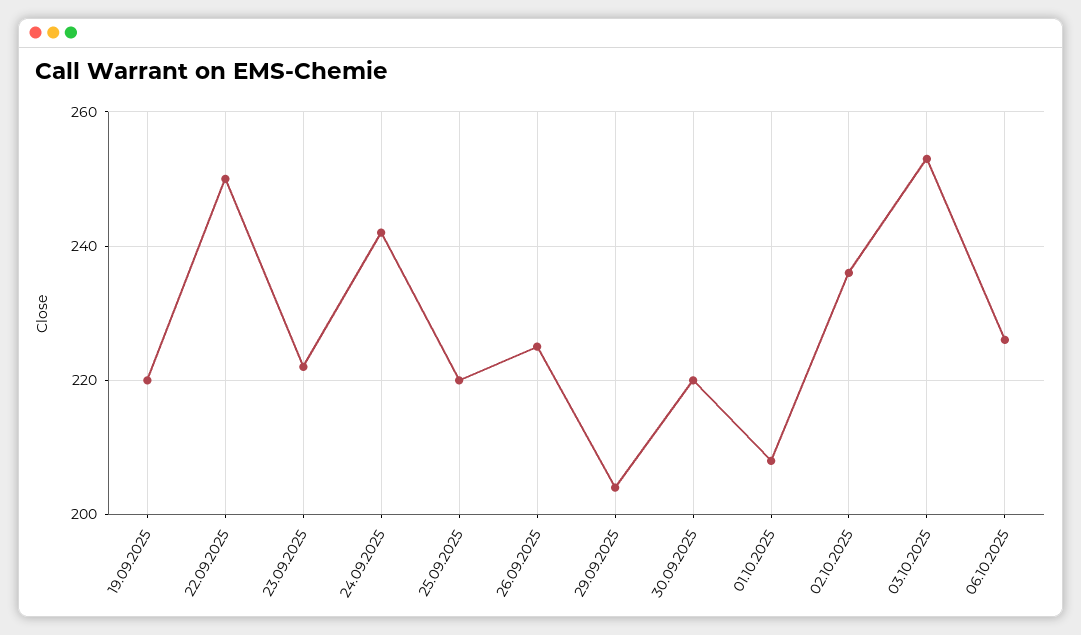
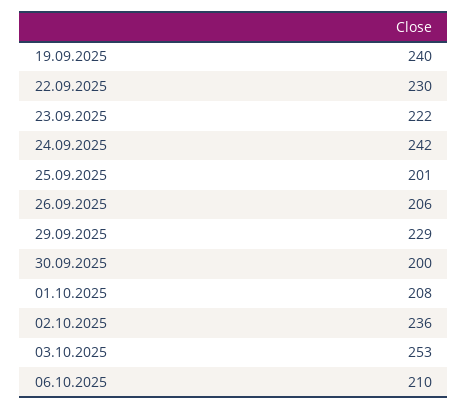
  {
-   "19.09.2025": 220,
+   "19.09.2025": 240,
-   "22.09.2025": 250,
+   "22.09.2025": 230,
    "23.09.2025": 222,
    "24.09.2025": 242,
-   "25.09.2025": 220,
+   "25.09.2025": 201,
-   "26.09.2025": 225,
+   "26.09.2025": 206,
-   "29.09.2025": 205,
+   "29.09.2025": 229,
-   "30.09.2025": 220,
+   "30.09.2025": 200,
    "01.10.2025": 208,
    "02.10.2025": 236,
    "03.10.2025": 253,
-   "06.10.2025": 225
+   "06.10.2025": 210
  }

